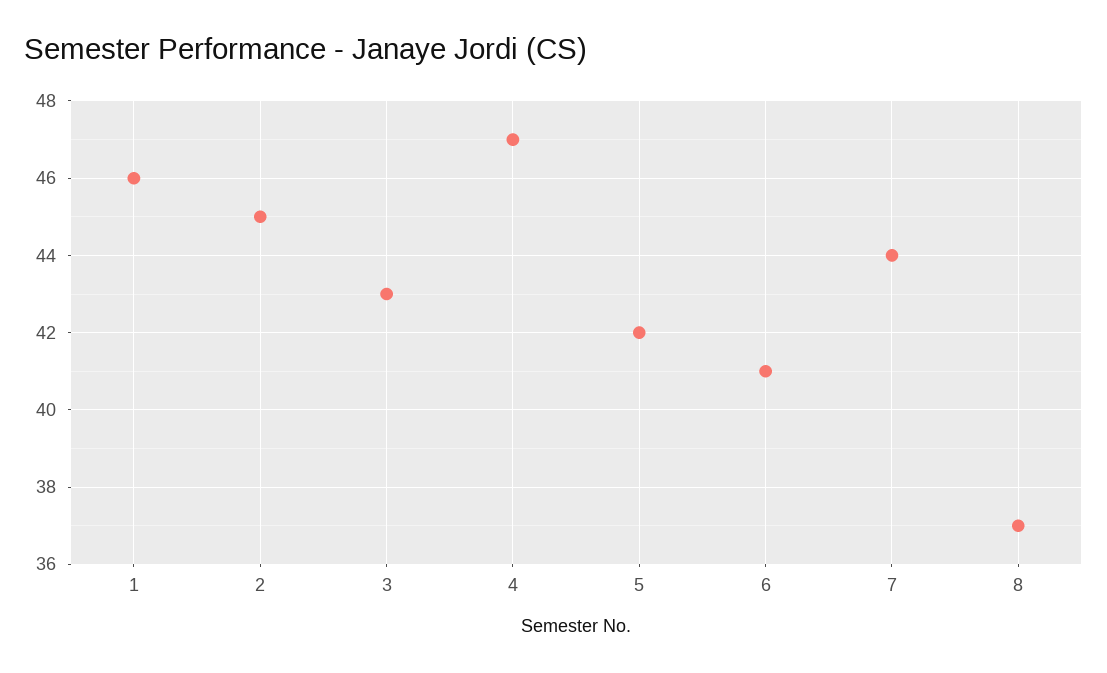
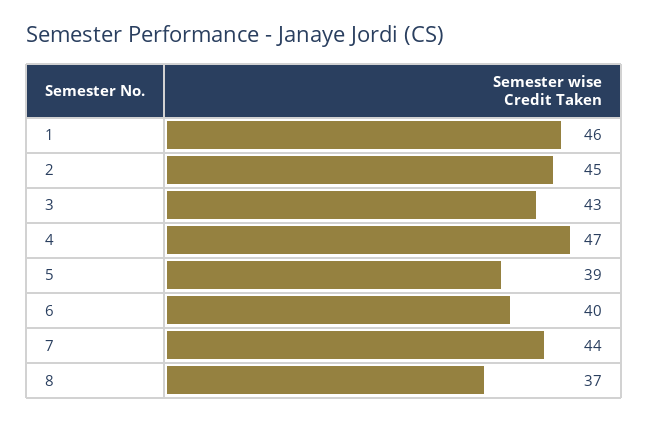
  {
    "1": 46,
    "2": 45,
    "3": 43,
    "4": 47,
-   "5": 42,
+   "5": 39,
-   "6": 41,
+   "6": 40,
    "7": 44,
    "8": 37
  }

